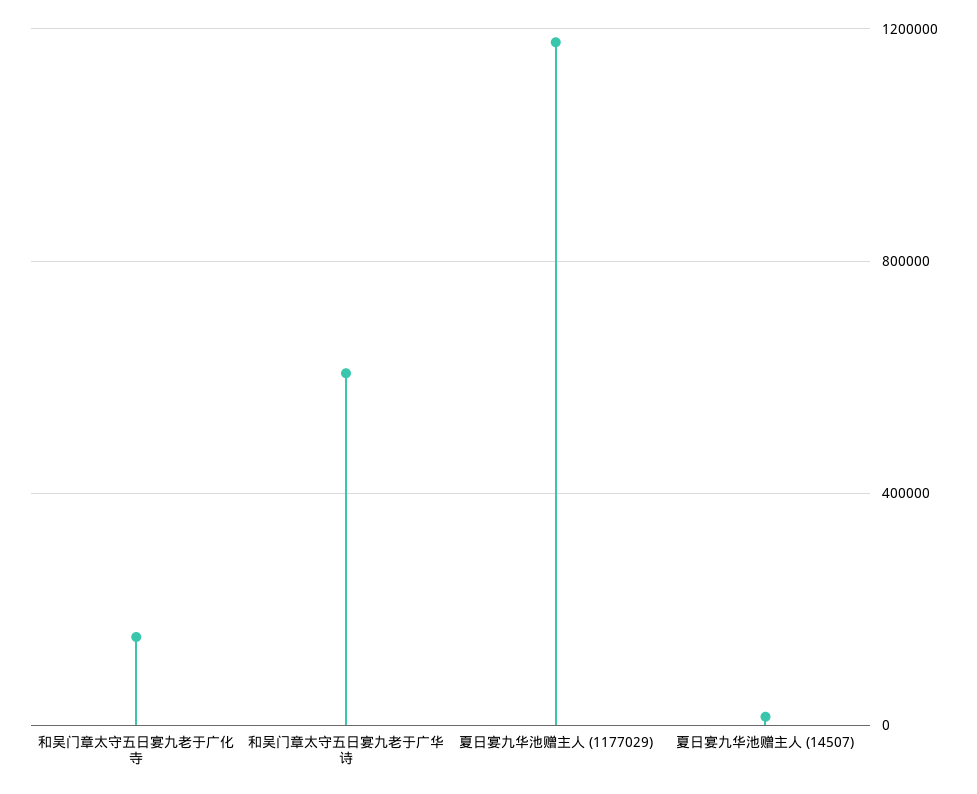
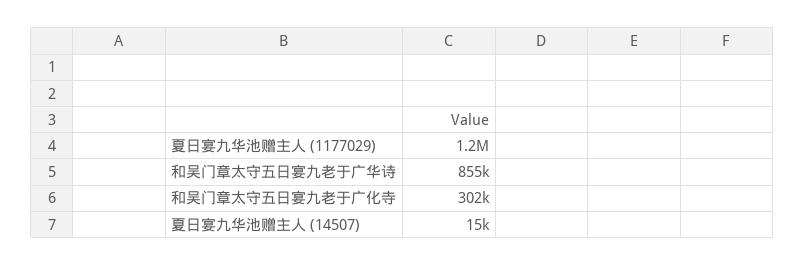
  {
-   "和吴门章太守五日宴九老于广化寺": 150000,
+   "和吴门章太守五日宴九老于广化寺": 302000,
-   "和吴门章太守五日宴九老于广华诗": 600000,
+   "和吴门章太守五日宴九老于广华诗": 855000,
    "夏日宴九华池赠主人 (1177029)": 1200000,
    "夏日宴九华池赠主人 (14507)": 15000
  }

